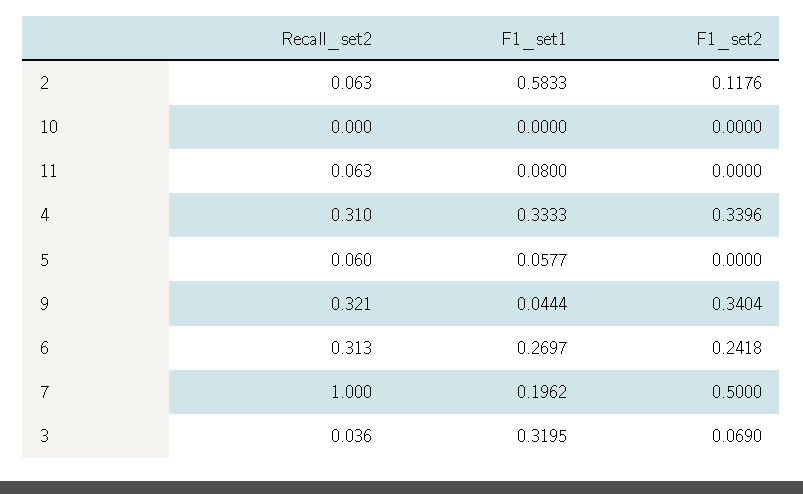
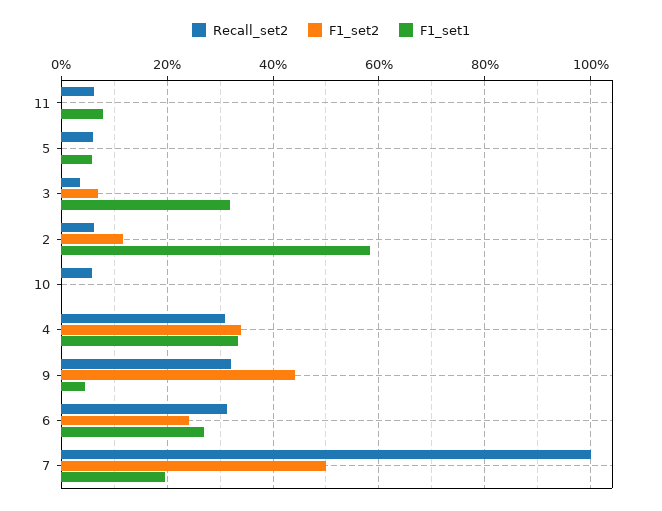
  {
    "Recall_set2": {
      "2": 0.063,
-     "10": 0,
+     "10": 0.06,
      "11": 0.063,
      "4": 0.31,
      "5": 0.06,
      "9": 0.321,
      "6": 0.313,
      "7": 1,
      "3": 0.036
    },
    "F1_set1": {
      "2": 0.5833,
      "10": 0,
      "11": 0.08,
      "4": 0.3333,
      "5": 0.0577,
      "9": 0.0444,
      "6": 0.2697,
      "7": 0.1962,
      "3": 0.3195
    },
    "F1_set2": {
      "2": 0.1176,
      "10": 0,
      "11": 0,
      "4": 0.3396,
      "5": 0,
-     "9": 0.3404,
+     "9": 0.44,
      "6": 0.2418,
      "7": 0.5,
      "3": 0.069
    }
  }

